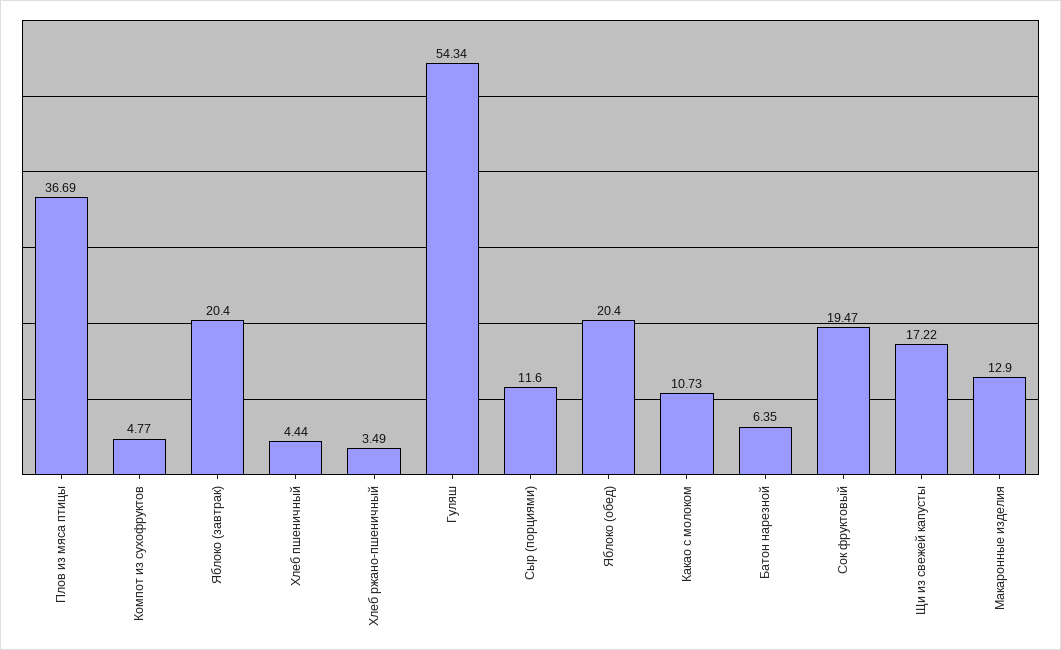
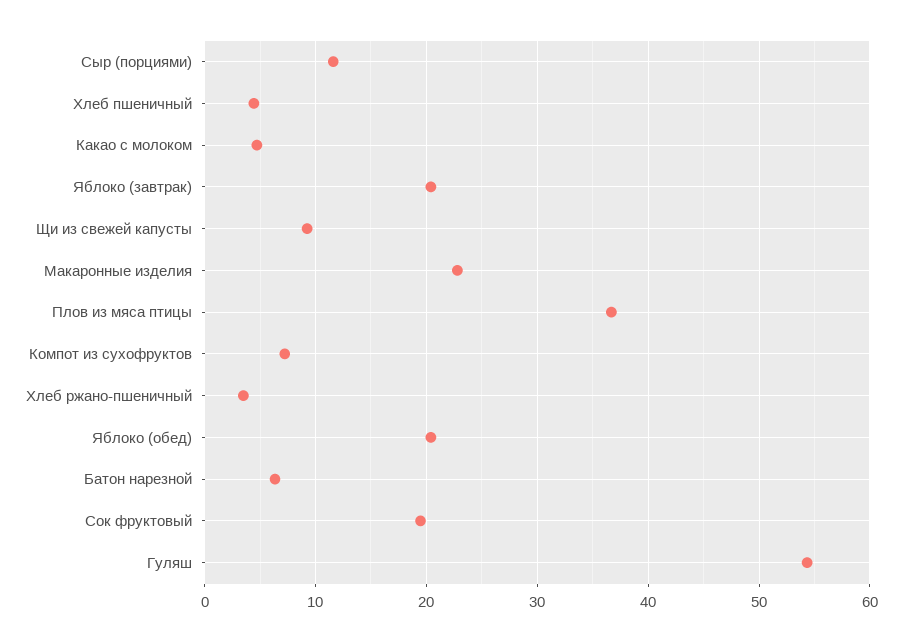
  {
    "Плов из мяса птицы": 36.69,
-   "Компот из сухофруктов": 4.77,
+   "Компот из сухофруктов": 7,
    "Яблоко (завтрак)": 20.4,
    "Хлеб пшеничный": 4.44,
    "Хлеб ржано-пшеничный": 3.49,
    "Гуляш": 54.34,
    "Сыр (порциями)": 11.6,
    "Яблоко (обед)": 20.4,
-   "Какао с молоком": 10.73,
+   "Какао с молоком": 5,
    "Батон нарезной": 6.35,
    "Сок фруктовый": 19.47,
-   "Щи из свежей капусты": 17.22,
+   "Щи из свежей капусты": 9,
-   "Макаронные изделия": 12.9
+   "Макаронные изделия": 23
  }

